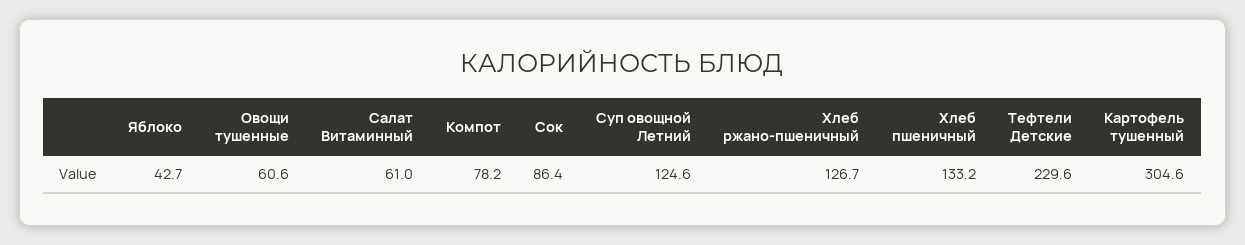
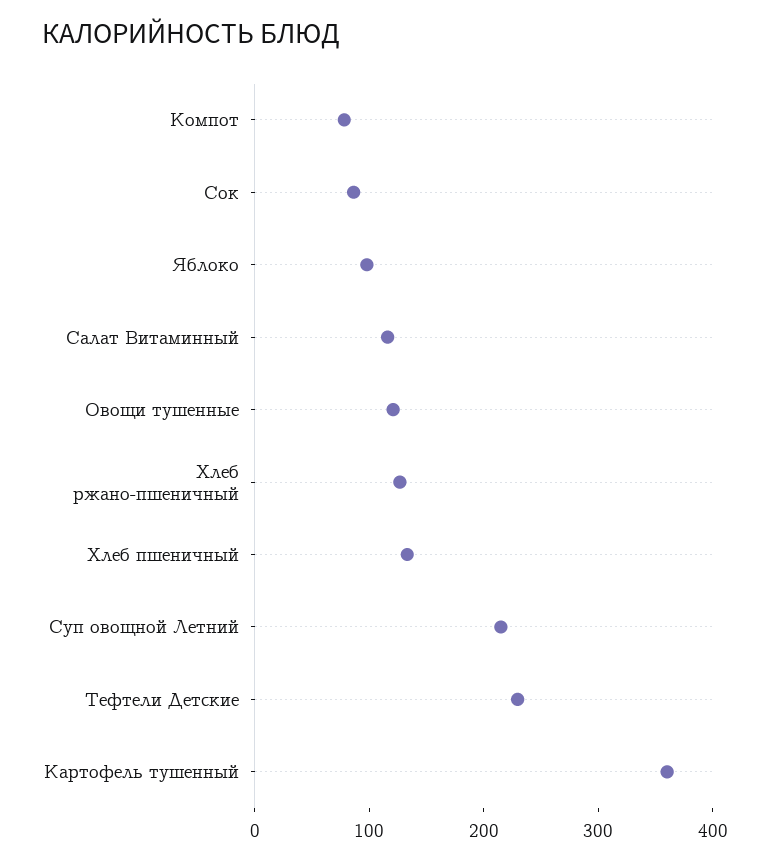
  {
-   "Яблоко": 42.7,
+   "Яблоко": 100,
-   "Овощи тушенные": 60.6,
+   "Овощи тушенные": 120,
-   "Салат Витаминный": 61,
+   "Салат Витаминный": 120,
    "Компот": 78.2,
    "Сок": 86.4,
-   "Суп овощной Летний": 124.6,
+   "Суп овощной Летний": 220,
    "Хлеб ржано-пшеничный": 126.7,
    "Хлеб пшеничный": 133.2,
    "Тефтели Детские": 229.6,
-   "Картофель тушенный": 304.6
+   "Картофель тушенный": 360
  }

